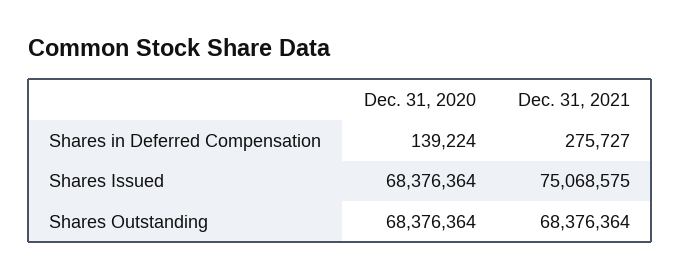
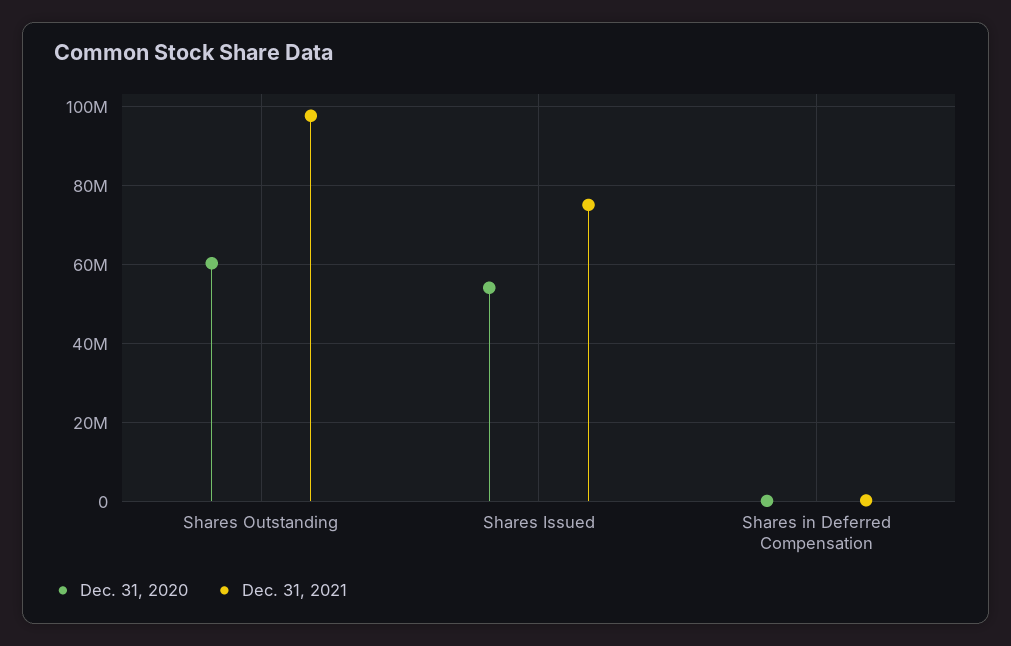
  {
    "Dec. 31, 2020": {
      "Shares in Deferred Compensation": 139224,
-     "Shares Issued": 68376364,
+     "Shares Issued": 54000000,
-     "Shares Outstanding": 68376364
+     "Shares Outstanding": 60000000
    },
    "Dec. 31, 2021": {
      "Shares in Deferred Compensation": 275727,
      "Shares Issued": 75068575,
-     "Shares Outstanding": 68376364
+     "Shares Outstanding": 98000000
    }
  }

